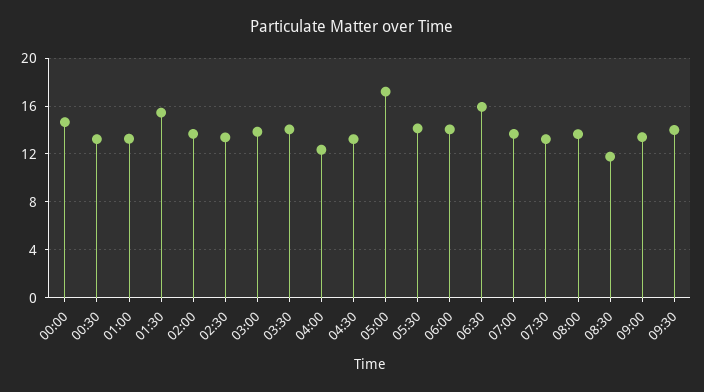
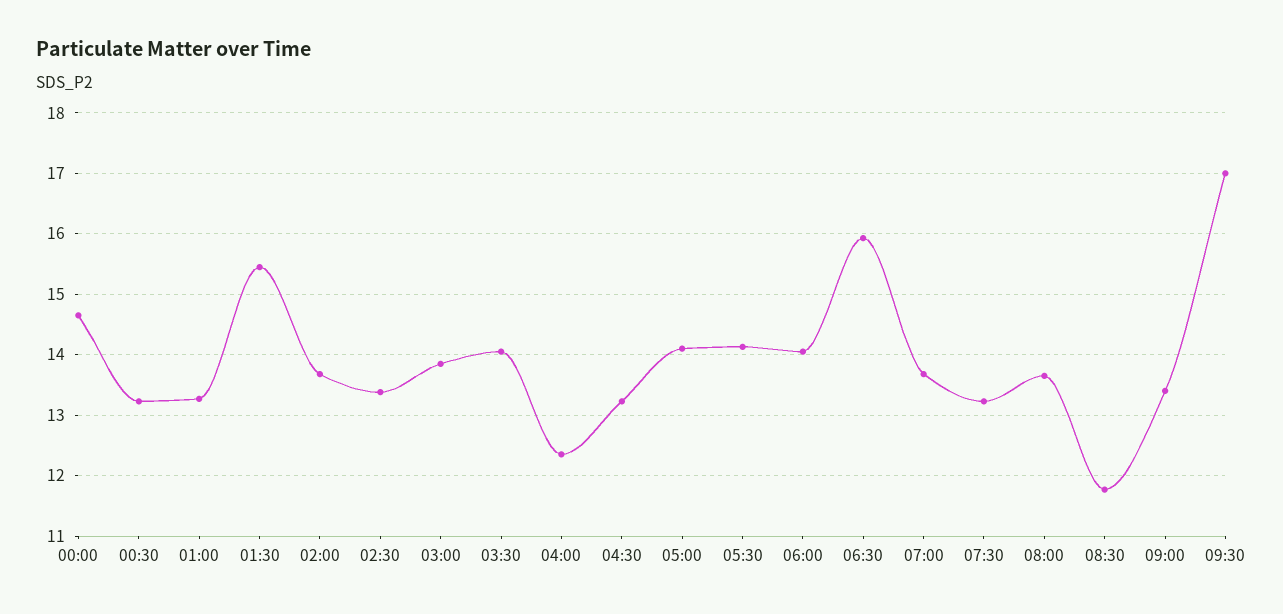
  {
    "00:00": 14.7,
    "00:30": 13.2,
    "01:00": 13.3,
    "01:30": 15.5,
    "02:00": 13.7,
    "02:30": 13.4,
    "03:00": 13.9,
    "03:30": 14.1,
    "04:00": 12.4,
    "04:30": 13.2,
-   "05:00": 17,
+   "05:00": 14.1,
    "05:30": 14.1,
    "06:00": 14.1,
    "06:30": 15.9,
    "07:00": 13.7,
    "07:30": 13.2,
    "08:00": 13.7,
    "08:30": 11.8,
    "09:00": 13.4,
-   "09:30": 14
+   "09:30": 17
  }

